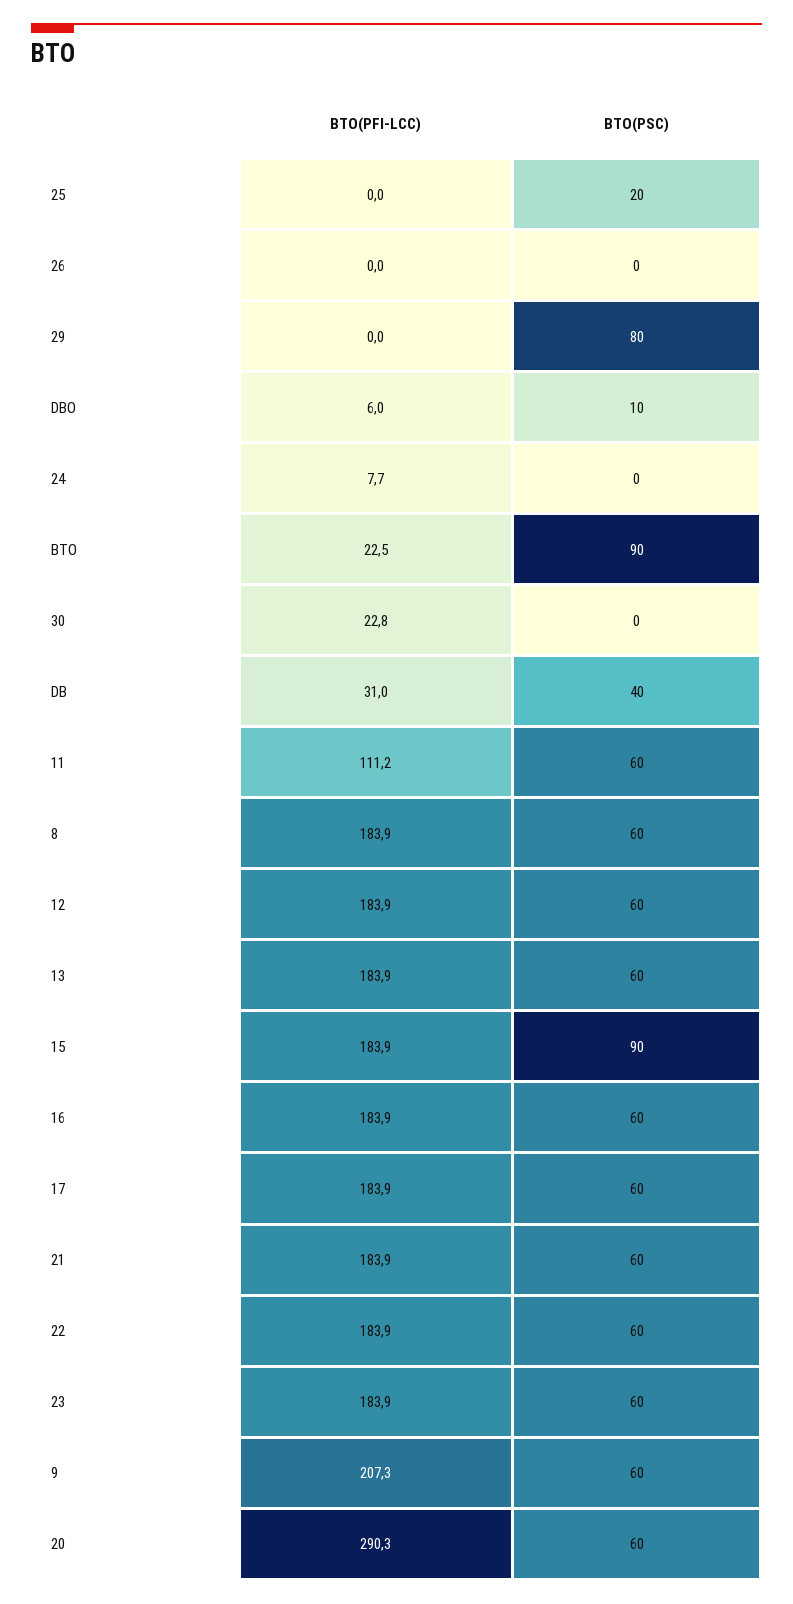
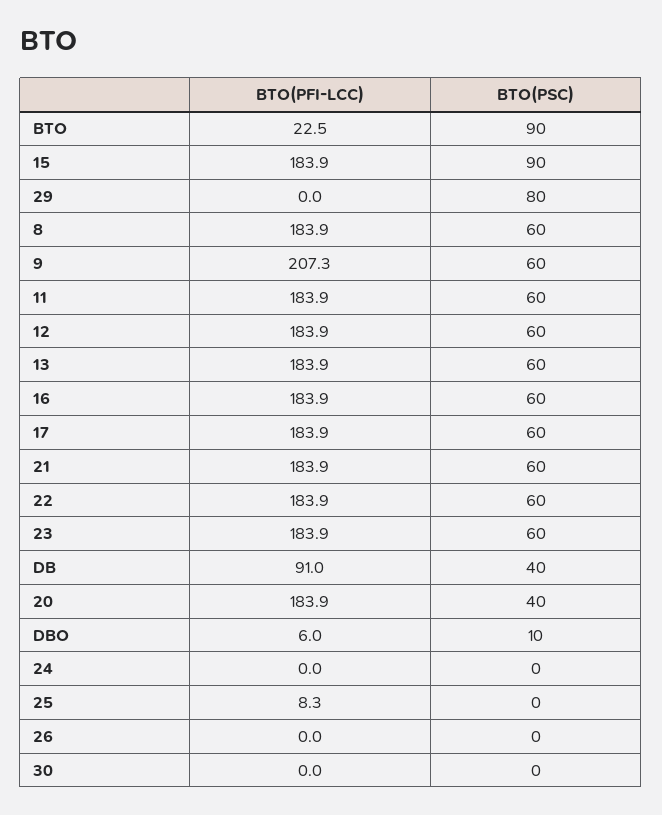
  {
    "BTO(PFI-LCC)": {
-     "25": 0,
+     "25": 8.3,
      "26": 0,
      "29": 0,
      "DBO": 6,
-     "24": 7.7,
+     "24": 0,
      "BTO": 22.5,
-     "30": 22.8,
+     "30": 0,
-     "DB": 31,
+     "DB": 91,
-     "11": 111.2,
+     "11": 183.9,
      "8": 183.9,
      "12": 183.9,
      "13": 183.9,
      "15": 183.9,
      "16": 183.9,
      "17": 183.9,
      "21": 183.9,
      "22": 183.9,
      "23": 183.9,
      "9": 207.3,
-     "20": 290.3
+     "20": 183.9
    },
    "BTO(PSC)": {
-     "25": 20,
+     "25": 0,
      "26": 0,
      "29": 80,
      "DBO": 10,
      "24": 0,
      "BTO": 90,
      "30": 0,
      "DB": 40,
      "11": 60,
      "8": 60,
      "12": 60,
      "13": 60,
      "15": 90,
      "16": 60,
      "17": 60,
      "21": 60,
      "22": 60,
      "23": 60,
      "9": 60,
-     "20": 60
+     "20": 40
    }
  }

